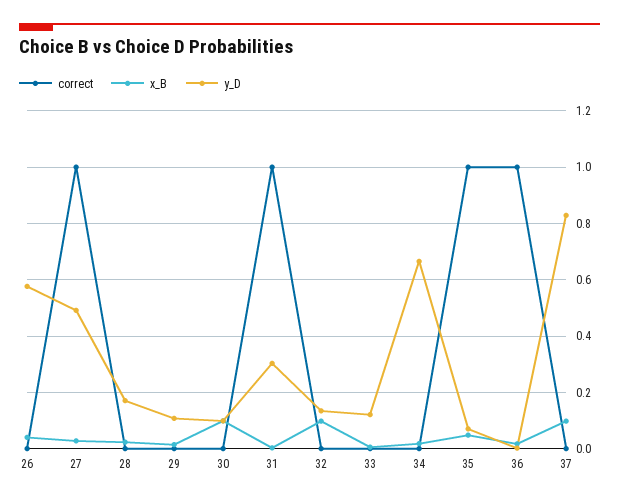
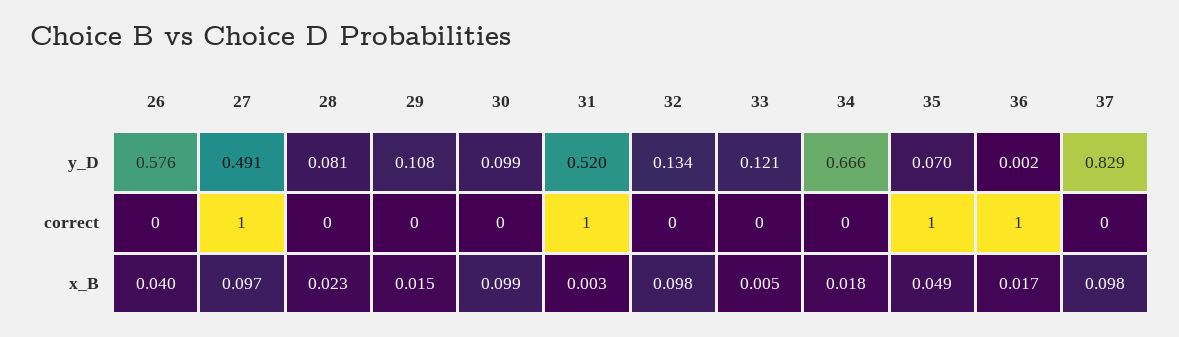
  {
    "correct": {
      "26": 0,
      "27": 1,
      "28": 0,
      "29": 0,
      "30": 0,
      "31": 1,
      "32": 0,
      "33": 0,
      "34": 0,
      "35": 1,
      "36": 1,
      "37": 0
    },
    "x_B": {
      "26": 0.04,
-     "27": 0.025,
+     "27": 0.097,
      "28": 0.023,
      "29": 0.015,
      "30": 0.099,
      "31": 0.003,
      "32": 0.098,
      "33": 0.005,
      "34": 0.018,
      "35": 0.049,
      "36": 0.017,
      "37": 0.098
    },
    "y_D": {
      "26": 0.576,
      "27": 0.491,
-     "28": 0.175,
+     "28": 0.081,
      "29": 0.108,
      "30": 0.099,
-     "31": 0.3,
+     "31": 0.52,
      "32": 0.134,
      "33": 0.121,
      "34": 0.666,
      "35": 0.07,
      "36": 0.002,
      "37": 0.829
    }
  }

